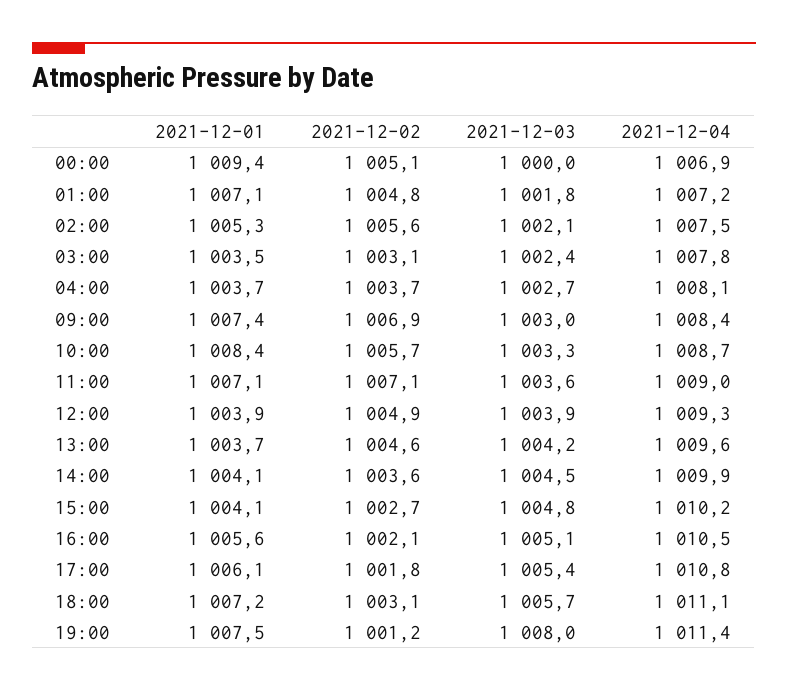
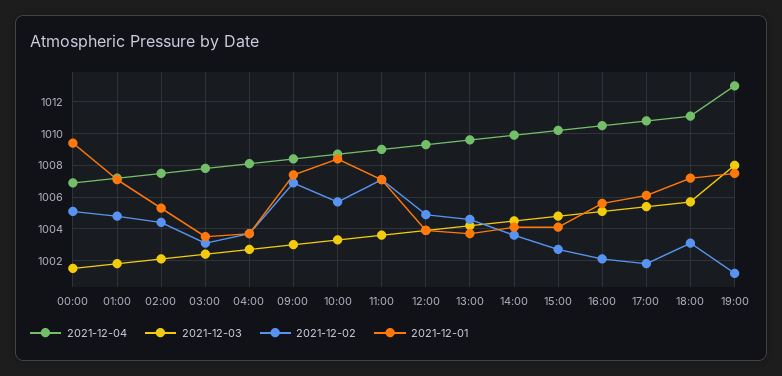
  {
    "2021-12-01": {
      "00:00": 1009.4,
      "01:00": 1007.1,
      "02:00": 1005.3,
      "03:00": 1003.5,
      "04:00": 1003.7,
      "09:00": 1007.4,
      "10:00": 1008.4,
      "11:00": 1007.1,
      "12:00": 1003.9,
      "13:00": 1003.7,
      "14:00": 1004.1,
      "15:00": 1004.1,
      "16:00": 1005.6,
      "17:00": 1006.1,
      "18:00": 1007.2,
      "19:00": 1007.5
    },
    "2021-12-02": {
      "00:00": 1005.1,
      "01:00": 1004.8,
-     "02:00": 1005.6,
+     "02:00": 1004.5,
      "03:00": 1003.1,
      "04:00": 1003.7,
      "09:00": 1006.9,
      "10:00": 1005.7,
      "11:00": 1007.1,
      "12:00": 1004.9,
      "13:00": 1004.6,
      "14:00": 1003.6,
      "15:00": 1002.7,
      "16:00": 1002.1,
      "17:00": 1001.8,
      "18:00": 1003.1,
      "19:00": 1001.2
    },
    "2021-12-03": {
-     "00:00": 1000,
+     "00:00": 1001.5,
      "01:00": 1001.8,
      "02:00": 1002.1,
      "03:00": 1002.4,
      "04:00": 1002.7,
      "09:00": 1003,
      "10:00": 1003.3,
      "11:00": 1003.6,
      "12:00": 1003.9,
      "13:00": 1004.2,
      "14:00": 1004.5,
      "15:00": 1004.8,
      "16:00": 1005.1,
      "17:00": 1005.4,
      "18:00": 1005.7,
      "19:00": 1008
    },
    "2021-12-04": {
      "00:00": 1006.9,
      "01:00": 1007.2,
      "02:00": 1007.5,
      "03:00": 1007.8,
      "04:00": 1008.1,
      "09:00": 1008.4,
      "10:00": 1008.7,
      "11:00": 1009,
      "12:00": 1009.3,
      "13:00": 1009.6,
      "14:00": 1009.9,
      "15:00": 1010.2,
      "16:00": 1010.5,
      "17:00": 1010.8,
      "18:00": 1011.1,
-     "19:00": 1011.4
+     "19:00": 1013
    }
  }

